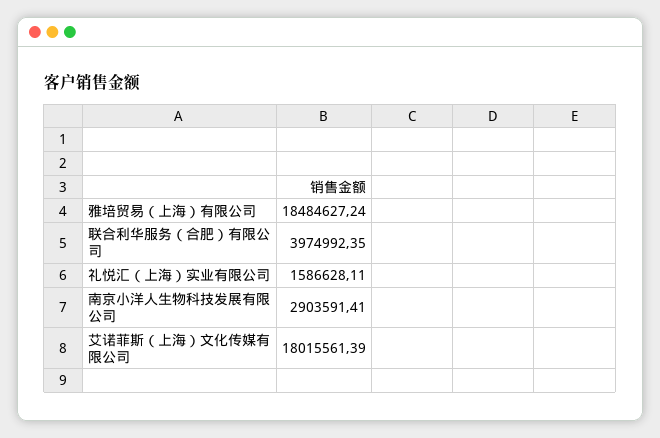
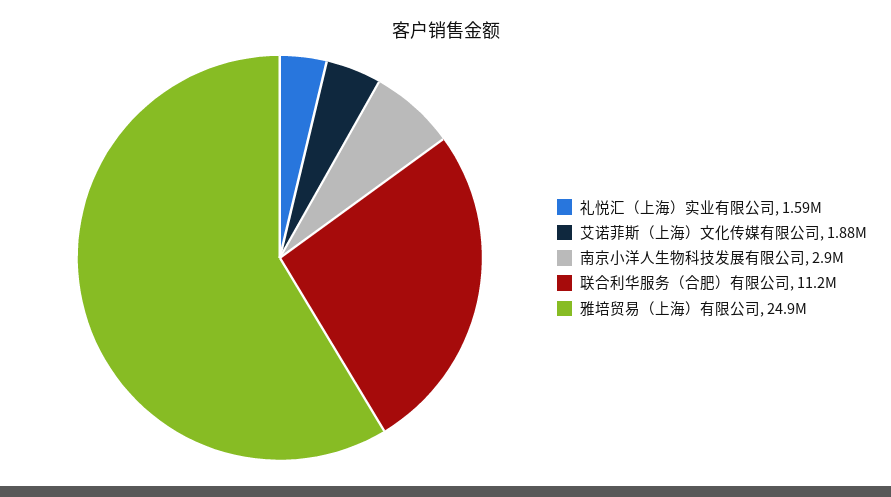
  {
-   "雅培贸易（上海）有限公司": 18484627.24,
+   "雅培贸易（上海）有限公司": 24900000,
-   "联合利华服务（合肥）有限公司": 3974992.35,
+   "联合利华服务（合肥）有限公司": 11200000,
    "礼悦汇（上海）实业有限公司": 1586628.11,
    "南京小洋人生物科技发展有限公司": 2903591.41,
-   "艾诺菲斯（上海）文化传媒有限公司": 18015561.39
+   "艾诺菲斯（上海）文化传媒有限公司": 1880000
  }

